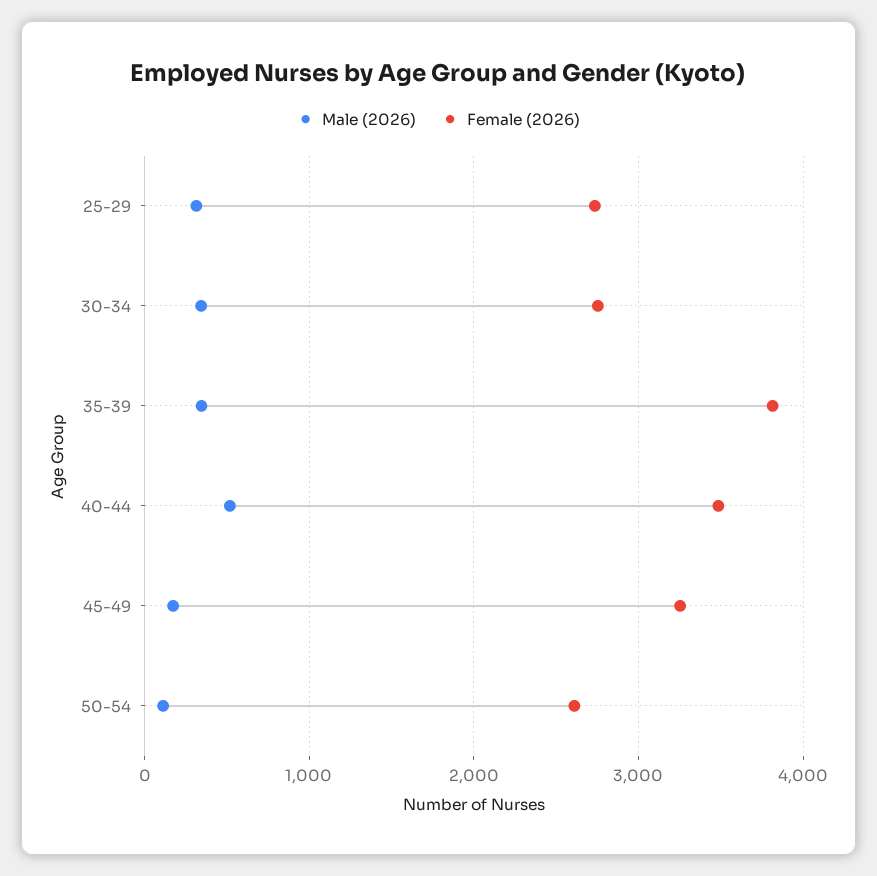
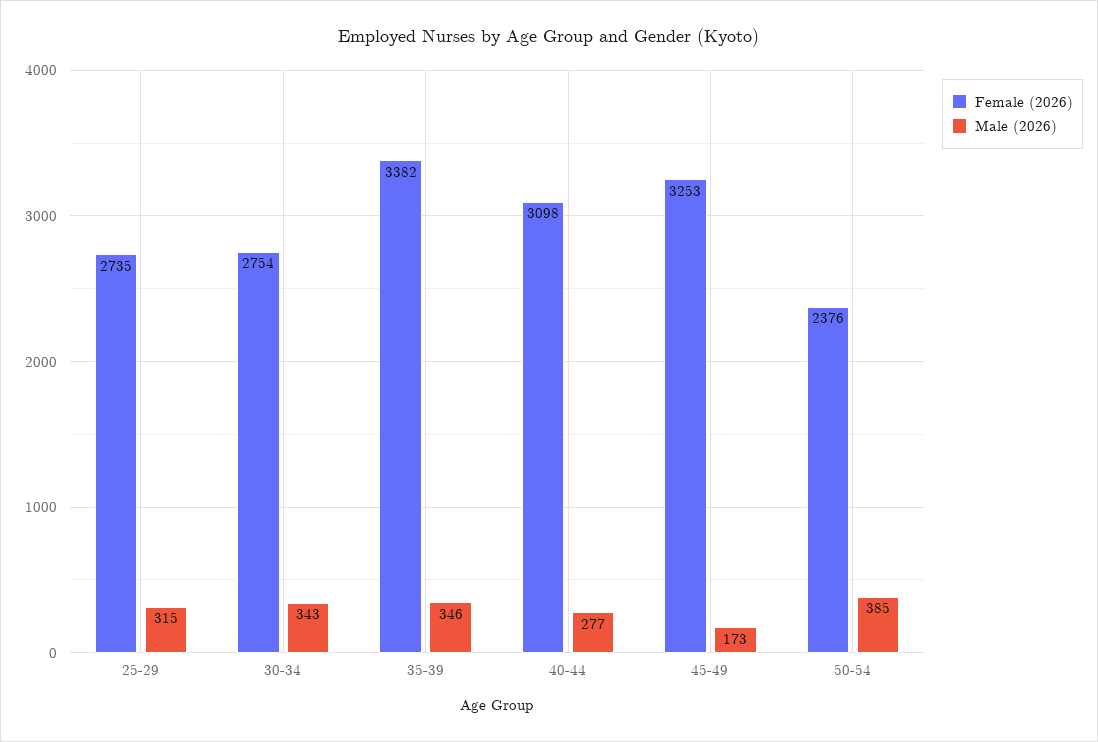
  {
    "Male (2026)": {
      "25-29": 315,
      "30-34": 343,
      "35-39": 346,
-     "40-44": 500,
+     "40-44": 277,
      "45-49": 173,
-     "50-54": 100
+     "50-54": 385
    },
    "Female (2026)": {
      "25-29": 2735,
      "30-34": 2754,
-     "35-39": 3800,
+     "35-39": 3382,
-     "40-44": 3500,
+     "40-44": 3098,
      "45-49": 3253,
-     "50-54": 2600
+     "50-54": 2376
    }
  }

